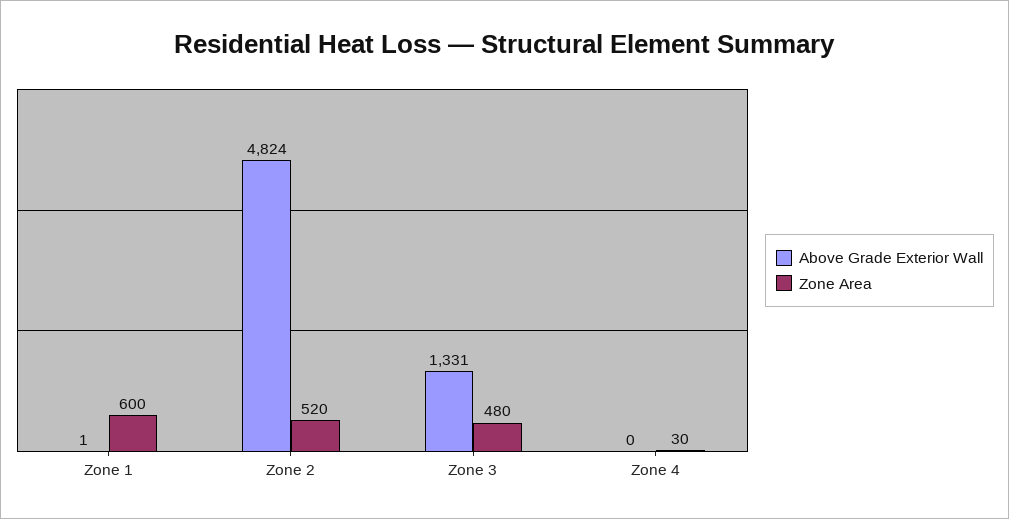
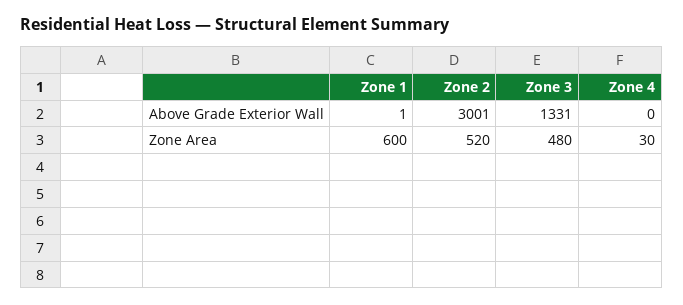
  {
    "Above Grade Exterior Wall": {
      "Zone 1": 1,
-     "Zone 2": 4824,
+     "Zone 2": 3001,
      "Zone 3": 1331,
      "Zone 4": 0
    },
    "Zone Area": {
      "Zone 1": 600,
      "Zone 2": 520,
      "Zone 3": 480,
      "Zone 4": 30
    }
  }

